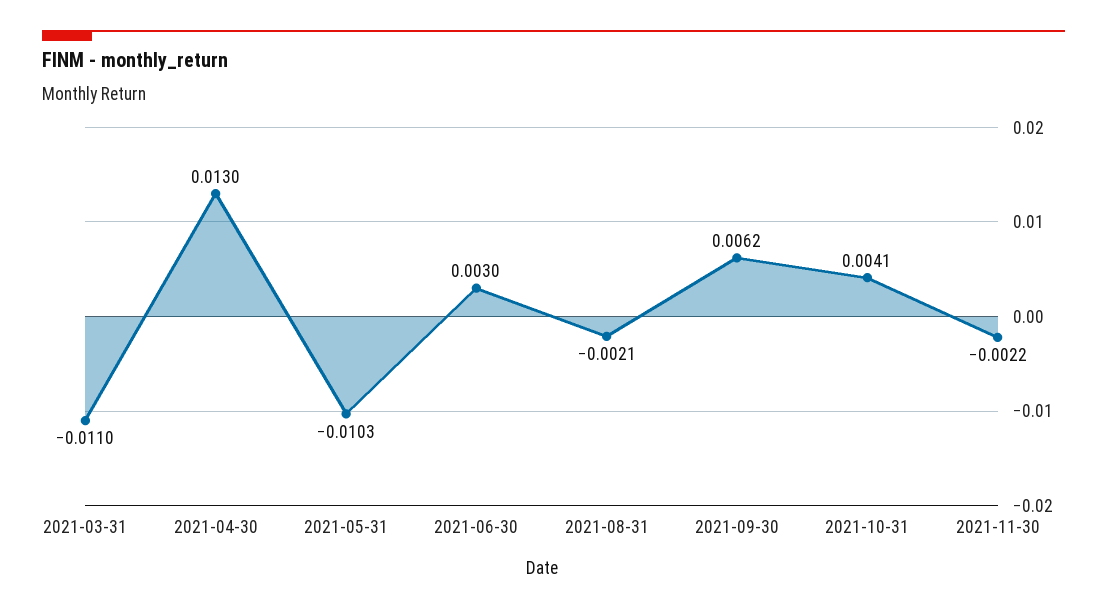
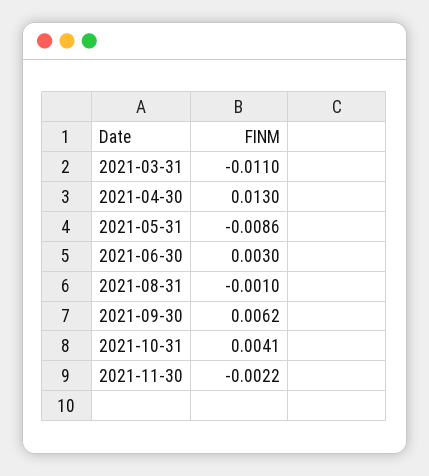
  {
    "2021-03-31": -0.011,
    "2021-04-30": 0.013,
-   "2021-05-31": -0.0103,
+   "2021-05-31": -0.0086,
    "2021-06-30": 0.003,
-   "2021-08-31": -0.0021,
+   "2021-08-31": -0.001,
    "2021-09-30": 0.0062,
    "2021-10-31": 0.0041,
    "2021-11-30": -0.0022
  }

